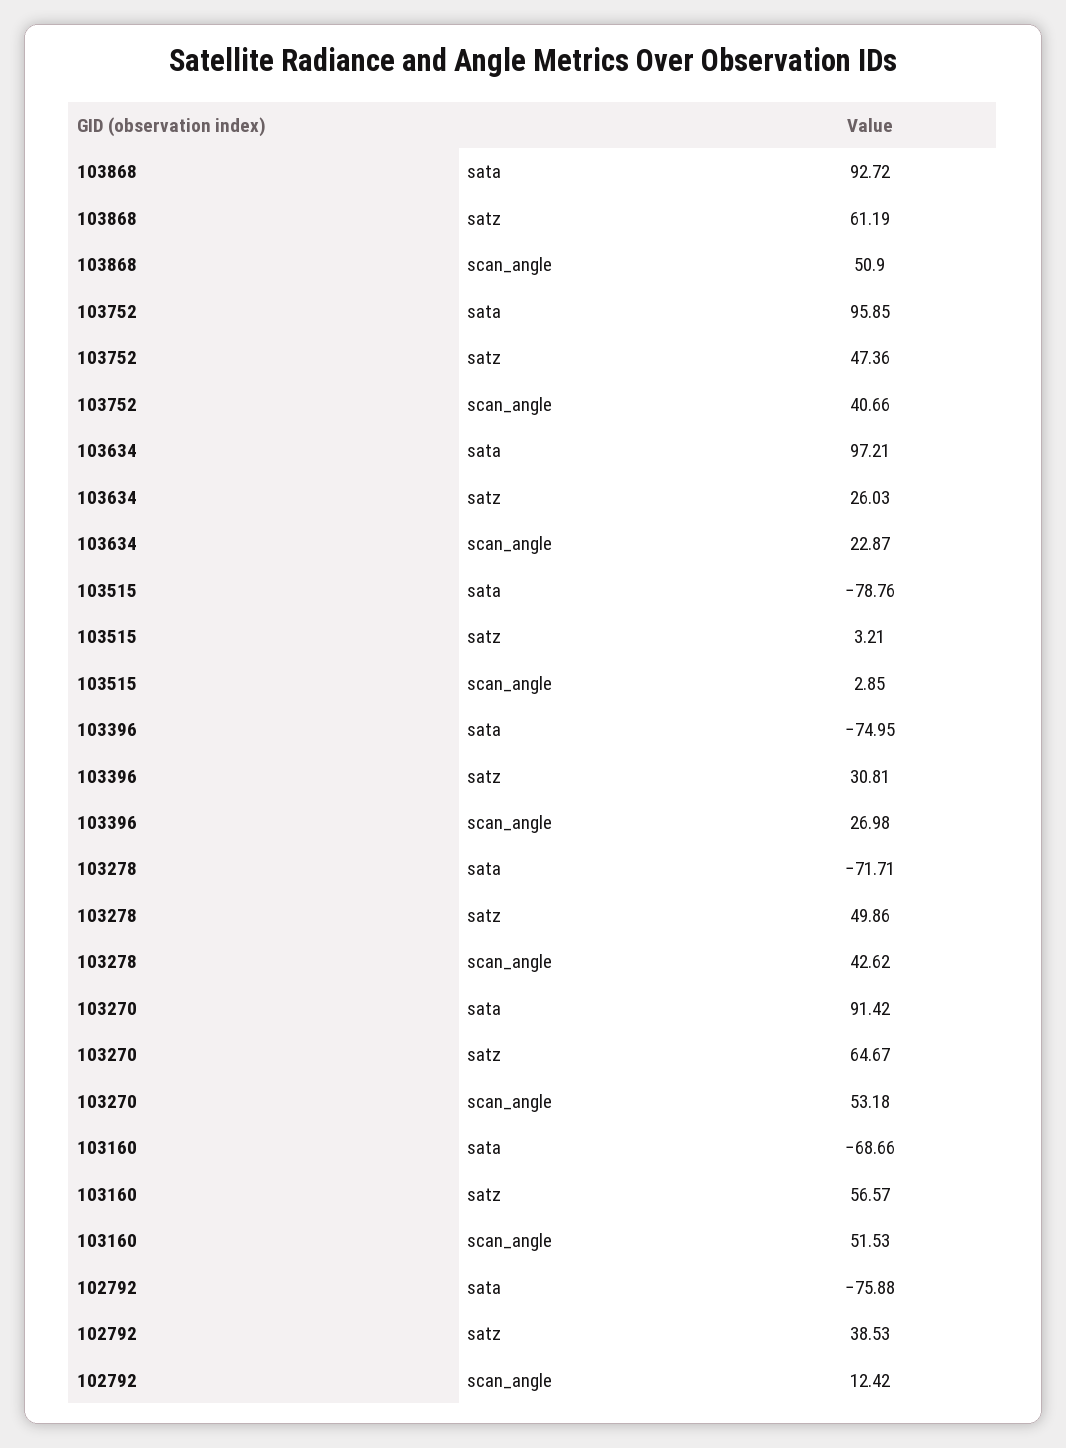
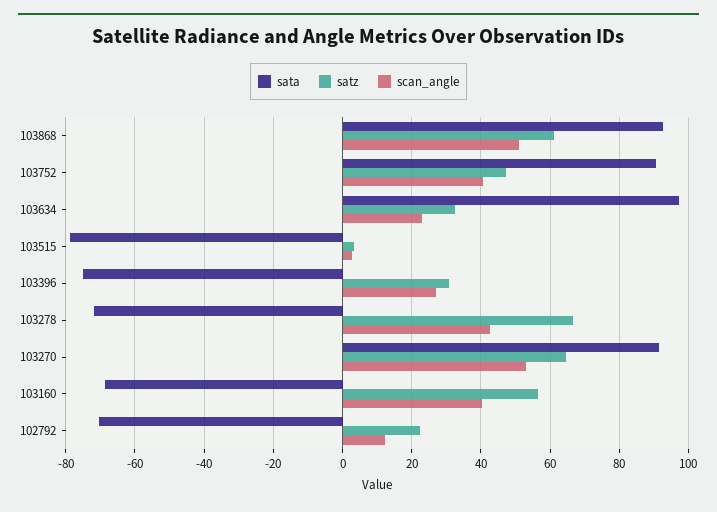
  {
    "sata": {
      "103868": 92.72,
-     "103752": 95.85,
+     "103752": 90,
      "103634": 97.21,
      "103515": -78.76,
      "103396": -74.95,
      "103278": -71.71,
      "103270": 91.42,
      "103160": -68.66,
-     "102792": -75.88
+     "102792": -70
    },
    "satz": {
      "103868": 61.19,
      "103752": 47.36,
-     "103634": 26.03,
+     "103634": 32,
      "103515": 3.21,
      "103396": 30.81,
-     "103278": 49.86,
+     "103278": 66,
      "103270": 64.67,
      "103160": 56.57,
-     "102792": 38.53
+     "102792": 22
    },
    "scan_angle": {
      "103868": 50.9,
      "103752": 40.66,
      "103634": 22.87,
      "103515": 2.85,
      "103396": 26.98,
      "103278": 42.62,
      "103270": 53.18,
-     "103160": 51.53,
+     "103160": 40,
      "102792": 12.42
    }
  }

